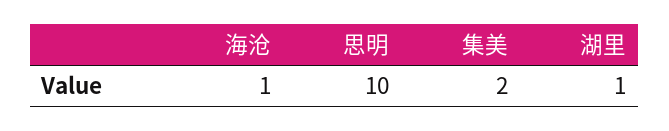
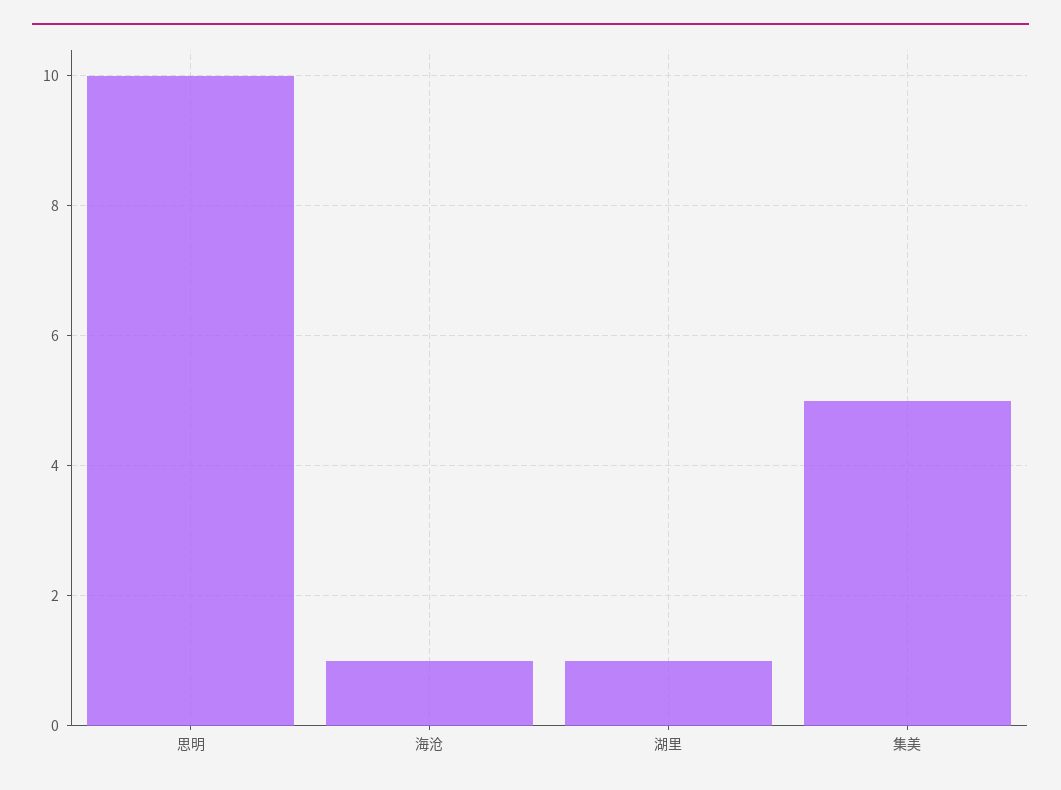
  {
    "海沧": 1,
    "思明": 10,
-   "集美": 2,
+   "集美": 5,
    "湖里": 1
  }

